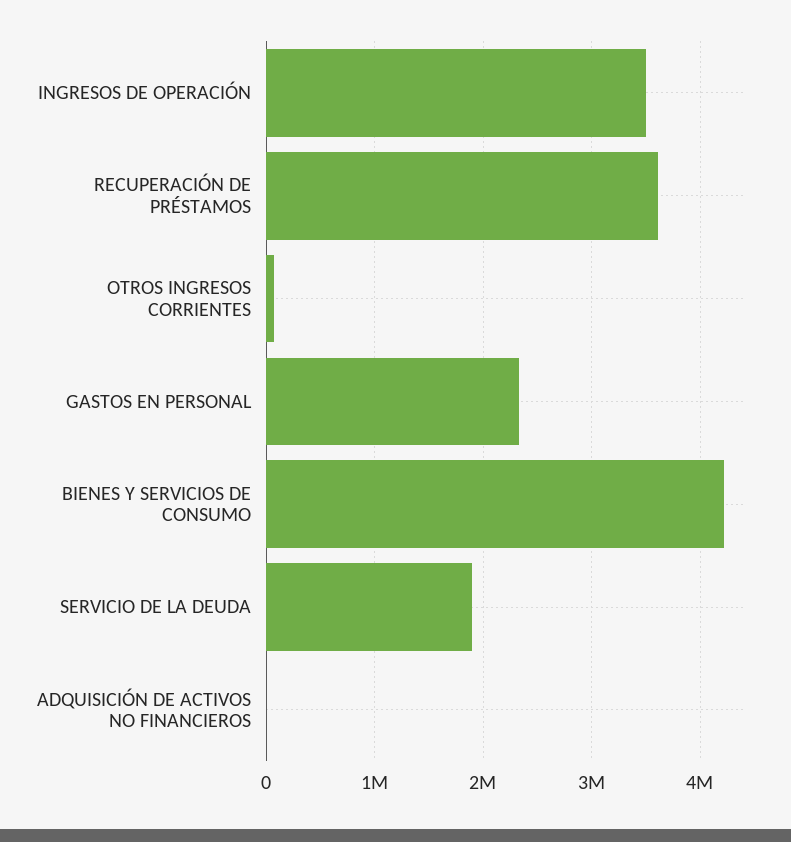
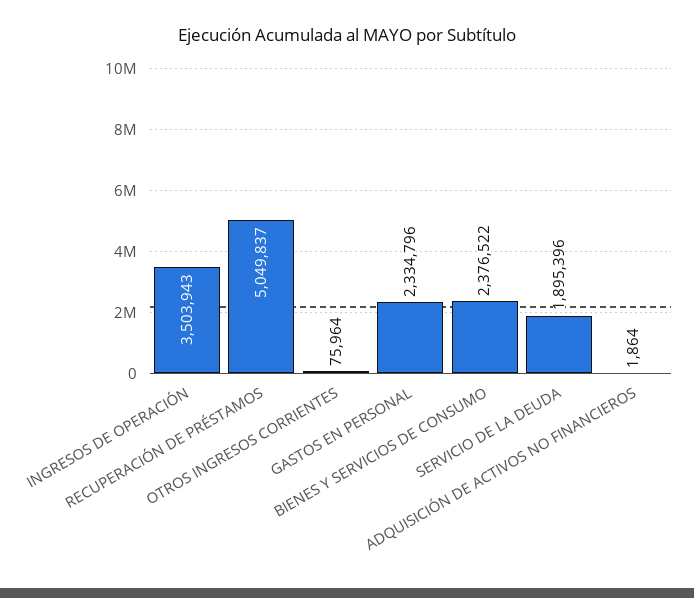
  {
    "INGRESOS DE OPERACIÓN": 3503943,
-   "RECUPERACIÓN DE PRÉSTAMOS": 3600000,
+   "RECUPERACIÓN DE PRÉSTAMOS": 5049837,
    "OTROS INGRESOS CORRIENTES": 75964,
    "GASTOS EN PERSONAL": 2334796,
-   "BIENES Y SERVICIOS DE CONSUMO": 4200000,
+   "BIENES Y SERVICIOS DE CONSUMO": 2376522,
    "SERVICIO DE LA DEUDA": 1895396,
    "ADQUISICIÓN DE ACTIVOS NO FINANCIEROS": 1864
  }

